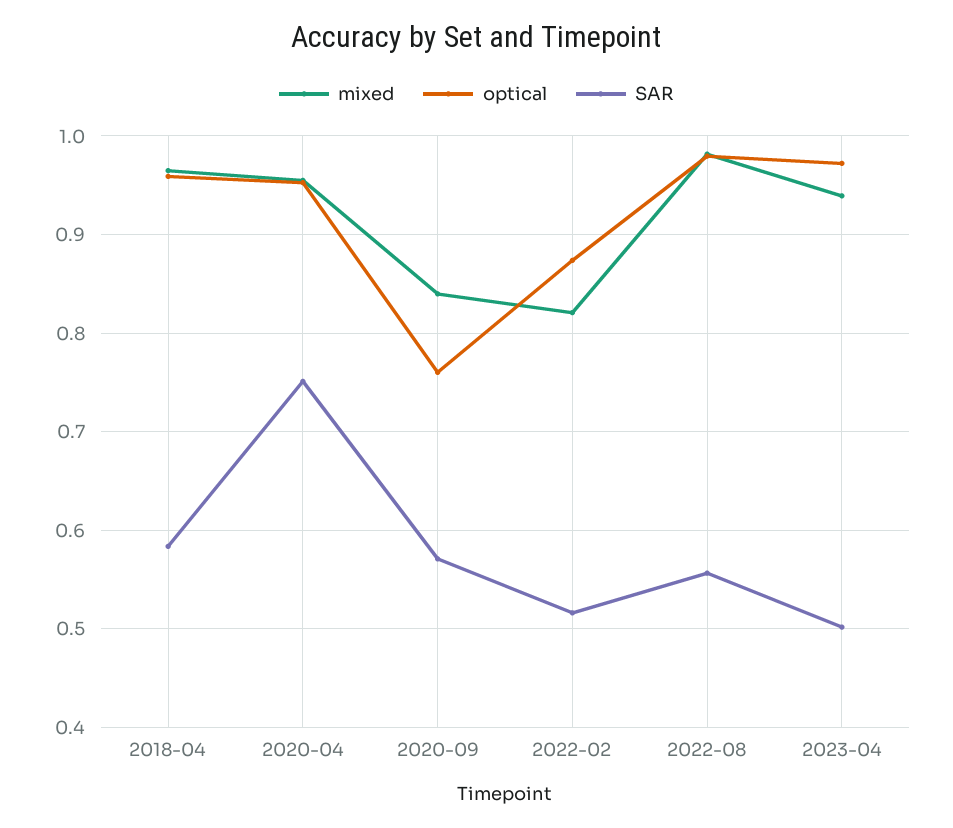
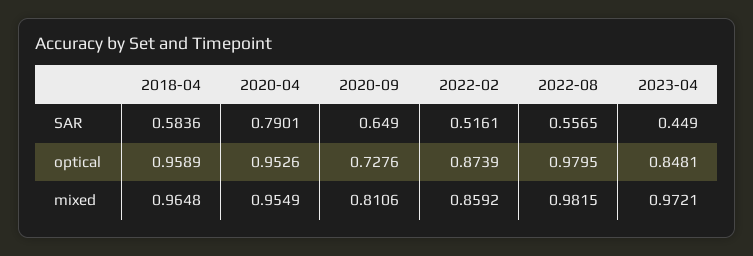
  {
    "mixed": {
      "2018-04": 0.9648,
      "2020-04": 0.9549,
-     "2020-09": 0.84,
+     "2020-09": 0.8106,
-     "2022-02": 0.82,
+     "2022-02": 0.8592,
      "2022-08": 0.9815,
-     "2023-04": 0.94
+     "2023-04": 0.9721
    },
    "optical": {
      "2018-04": 0.9589,
      "2020-04": 0.9526,
-     "2020-09": 0.76,
+     "2020-09": 0.7276,
      "2022-02": 0.8739,
      "2022-08": 0.9795,
-     "2023-04": 0.97
+     "2023-04": 0.8481
    },
    "SAR": {
      "2018-04": 0.5836,
-     "2020-04": 0.75,
+     "2020-04": 0.7901,
-     "2020-09": 0.57,
+     "2020-09": 0.649,
      "2022-02": 0.5161,
      "2022-08": 0.5565,
-     "2023-04": 0.5
+     "2023-04": 0.449
    }
  }

